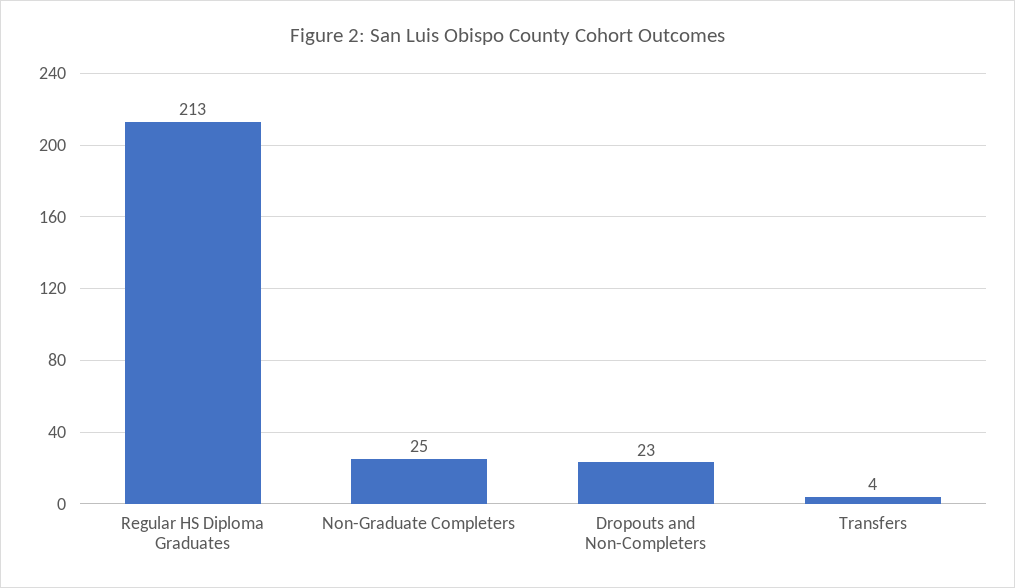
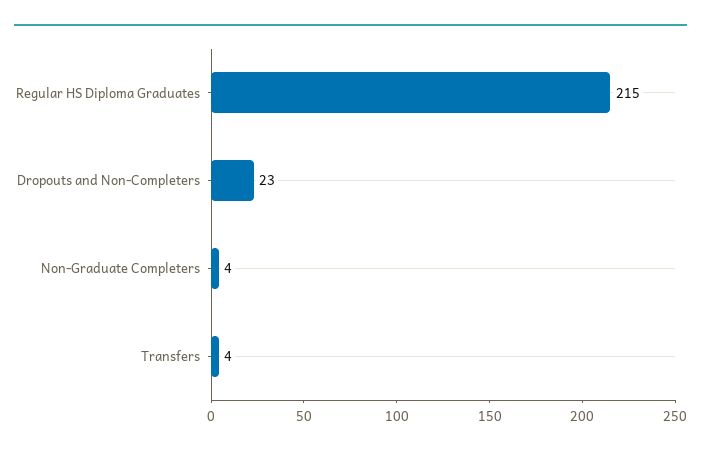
  {
-   "Regular HS Diploma Graduates": 213,
+   "Regular HS Diploma Graduates": 215,
-   "Non-Graduate Completers": 25,
+   "Non-Graduate Completers": 4,
    "Dropouts and Non-Completers": 23,
    "Transfers": 4
  }

